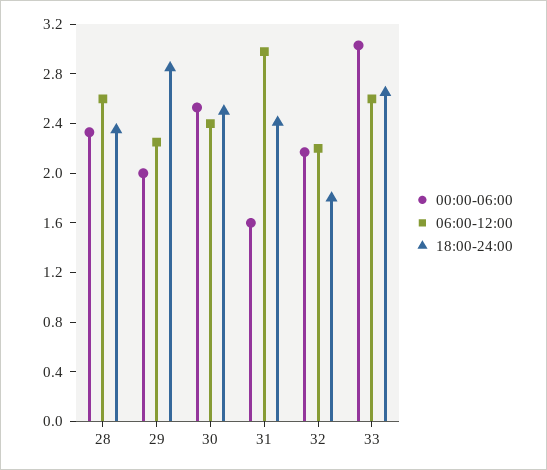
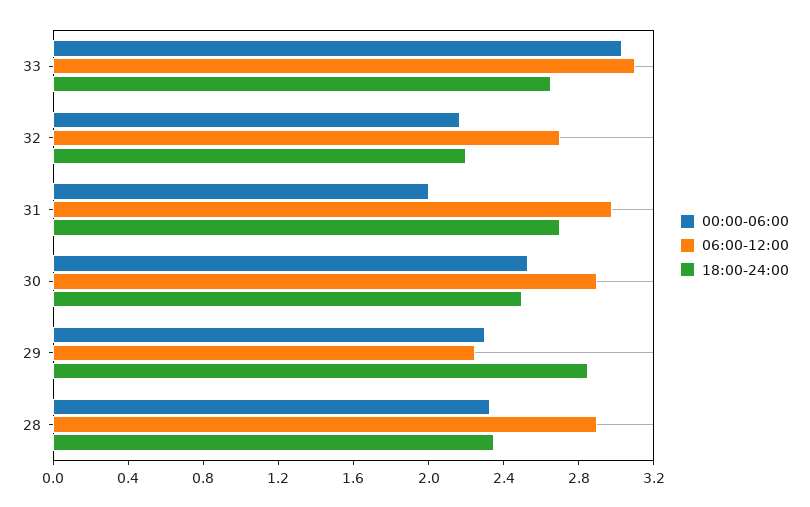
  {
    "00:00-06:00": {
      "28": 2.3,
-     "29": 2,
+     "29": 2.3,
      "30": 2.5,
-     "31": 1.6,
+     "31": 2,
      "32": 2.2,
      "33": 3
    },
    "06:00-12:00": {
-     "28": 2.6,
+     "28": 2.9,
      "29": 2.3,
-     "30": 2.4,
+     "30": 2.9,
      "31": 3,
-     "32": 2.2,
+     "32": 2.7,
-     "33": 2.6
+     "33": 3.1
    },
    "18:00-24:00": {
      "28": 2.4,
      "29": 2.9,
      "30": 2.5,
-     "31": 2.4,
+     "31": 2.7,
-     "32": 1.8,
+     "32": 2.2,
      "33": 2.7
    }
  }

